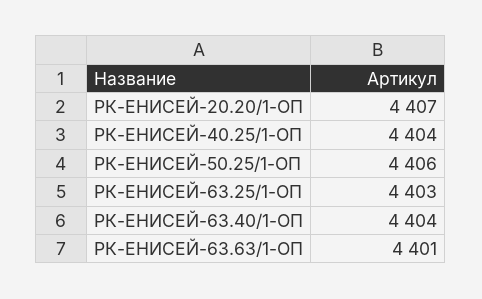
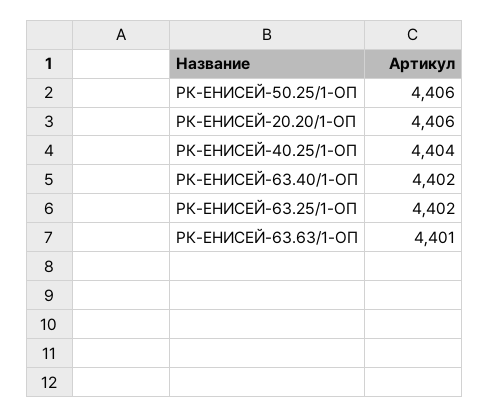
  {
-   "РК-ЕНИСЕЙ-20.20/1-ОП": 4407,
+   "РК-ЕНИСЕЙ-20.20/1-ОП": 4406,
    "РК-ЕНИСЕЙ-40.25/1-ОП": 4404,
    "РК-ЕНИСЕЙ-50.25/1-ОП": 4406,
-   "РК-ЕНИСЕЙ-63.25/1-ОП": 4403,
+   "РК-ЕНИСЕЙ-63.25/1-ОП": 4402,
-   "РК-ЕНИСЕЙ-63.40/1-ОП": 4404,
+   "РК-ЕНИСЕЙ-63.40/1-ОП": 4402,
    "РК-ЕНИСЕЙ-63.63/1-ОП": 4401
  }

